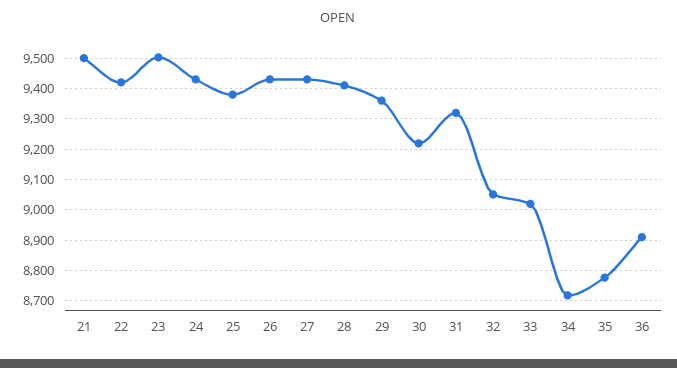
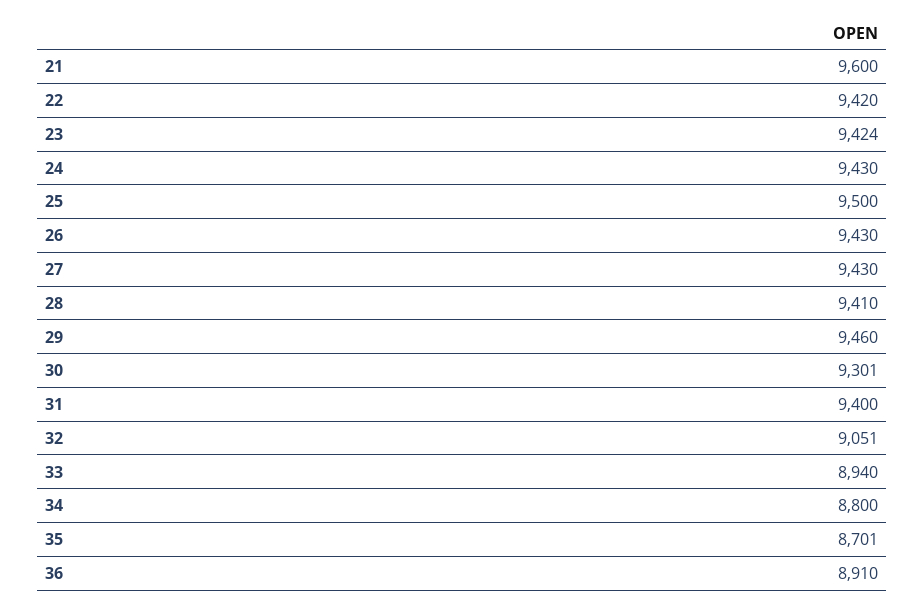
  {
-   "21": 9500,
+   "21": 9600,
    "22": 9420,
-   "23": 9500,
+   "23": 9424,
    "24": 9430,
-   "25": 9380,
+   "25": 9500,
    "26": 9430,
    "27": 9430,
    "28": 9410,
-   "29": 9360,
+   "29": 9460,
-   "30": 9220,
+   "30": 9301,
-   "31": 9320,
+   "31": 9400,
    "32": 9051,
-   "33": 9020,
+   "33": 8940,
-   "34": 8720,
+   "34": 8800,
-   "35": 8780,
+   "35": 8701,
    "36": 8910
  }

